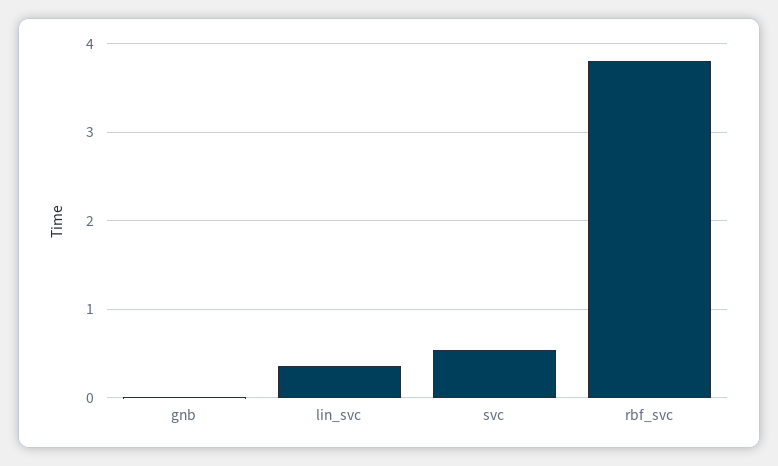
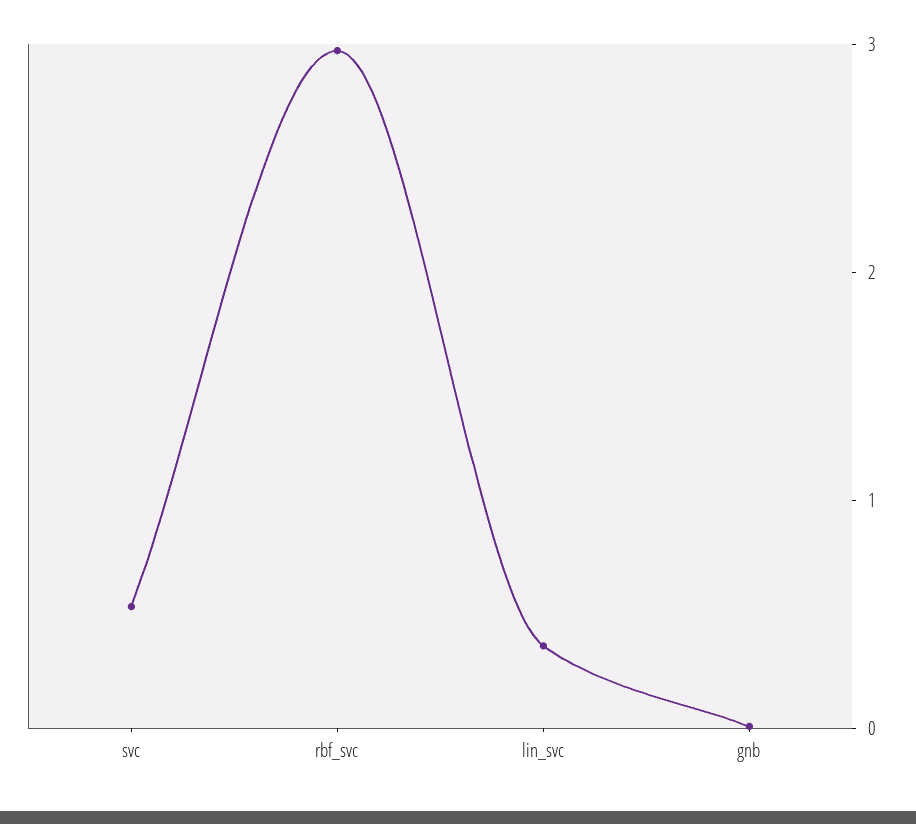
  {
    "gnb": 0,
    "lin_svc": 0.4,
    "svc": 0.5,
-   "rbf_svc": 3.8
+   "rbf_svc": 3
  }

